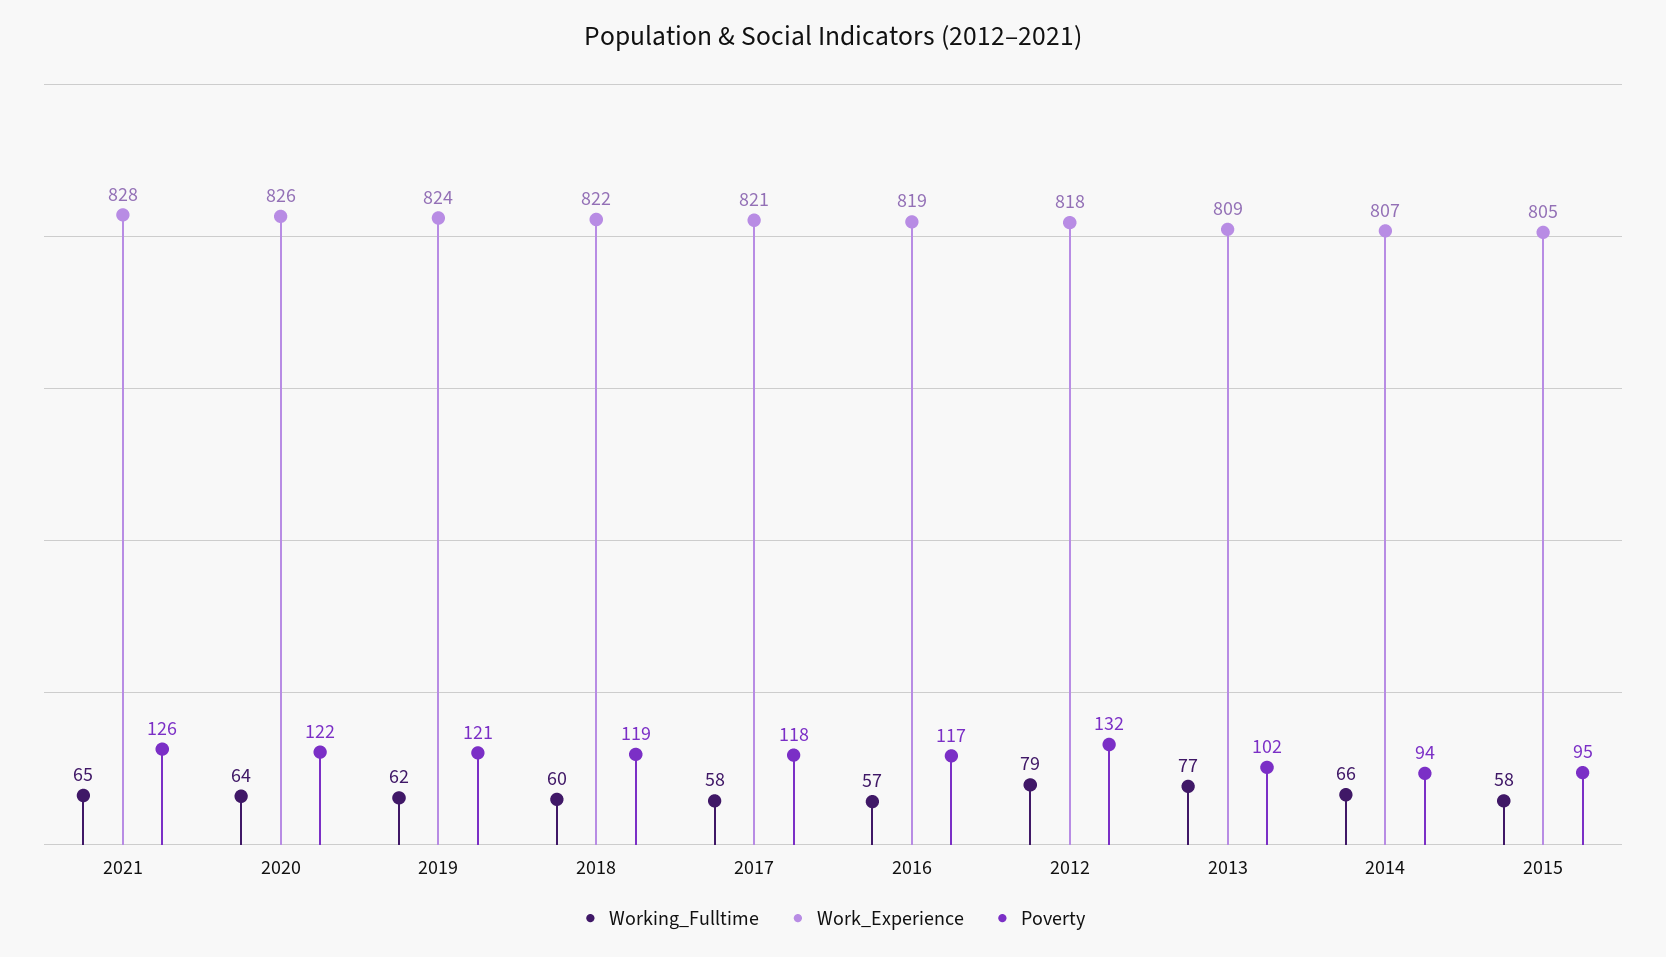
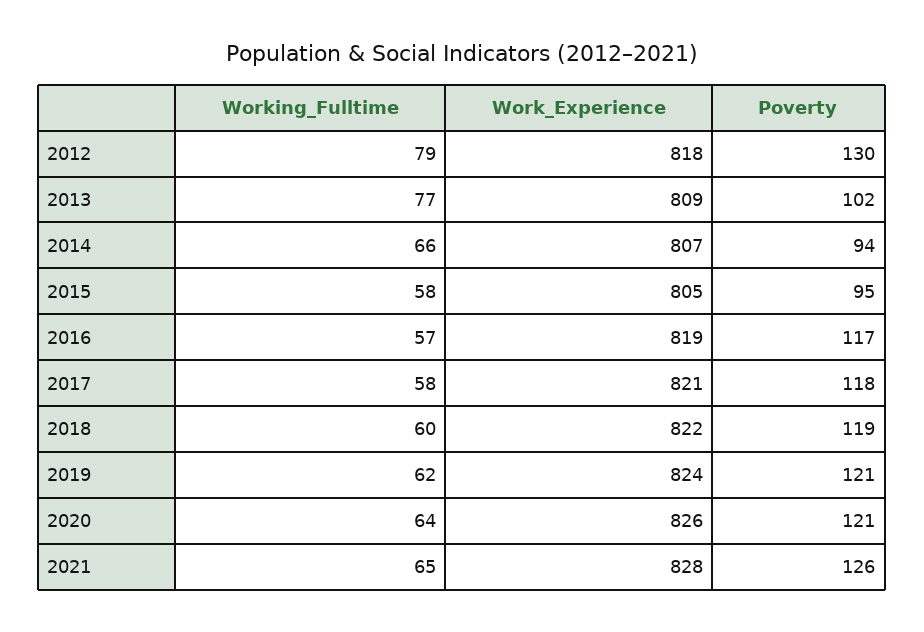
  {
    "Working_Fulltime": {
      "2021": 65,
      "2020": 64,
      "2019": 62,
      "2018": 60,
      "2017": 58,
      "2016": 57,
      "2012": 79,
      "2013": 77,
      "2014": 66,
      "2015": 58
    },
    "Work_Experience": {
      "2021": 828,
      "2020": 826,
      "2019": 824,
      "2018": 822,
      "2017": 821,
      "2016": 819,
      "2012": 818,
      "2013": 809,
      "2014": 807,
      "2015": 805
    },
    "Poverty": {
      "2021": 126,
-     "2020": 122,
+     "2020": 121,
      "2019": 121,
      "2018": 119,
      "2017": 118,
      "2016": 117,
-     "2012": 132,
+     "2012": 130,
      "2013": 102,
      "2014": 94,
      "2015": 95
    }
  }

